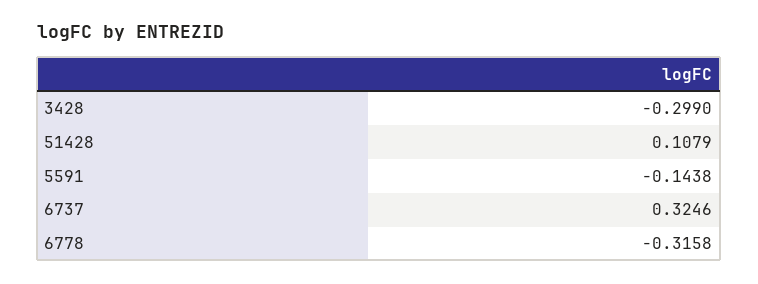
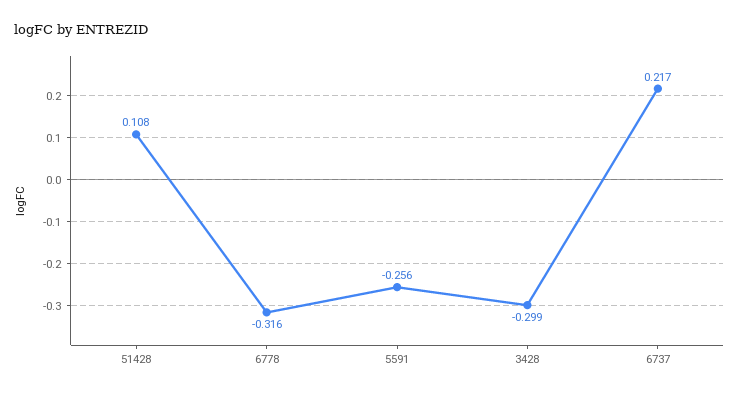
  {
    "3428": -0.299,
    "51428": 0.1079,
-   "5591": -0.1438,
+   "5591": -0.256,
-   "6737": 0.3246,
+   "6737": 0.217,
    "6778": -0.3158
  }

